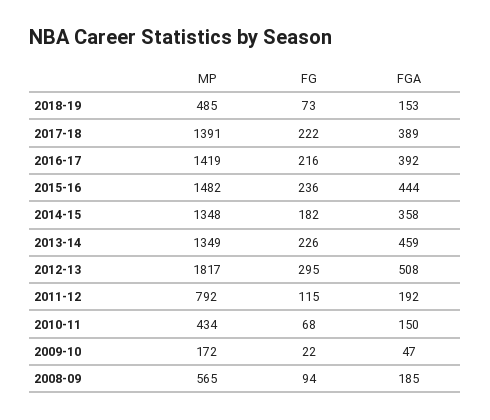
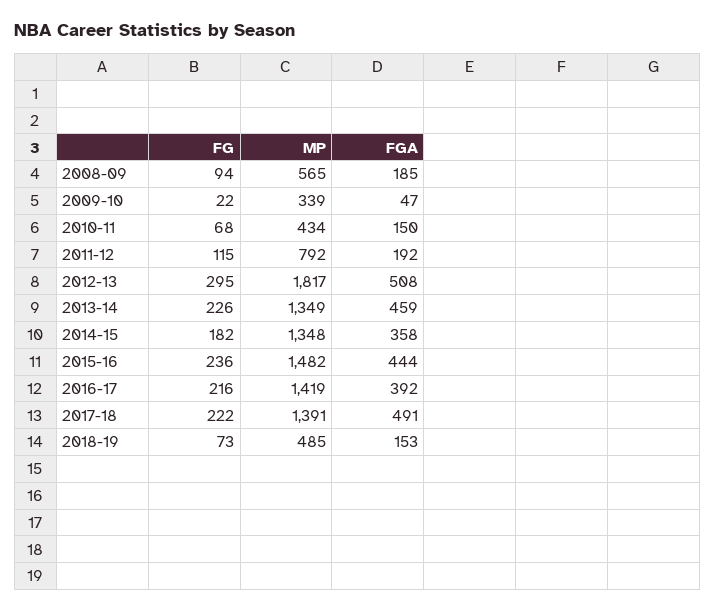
  {
    "MP": {
      "2018-19": 485,
      "2017-18": 1391,
      "2016-17": 1419,
      "2015-16": 1482,
      "2014-15": 1348,
      "2013-14": 1349,
      "2012-13": 1817,
      "2011-12": 792,
      "2010-11": 434,
-     "2009-10": 172,
+     "2009-10": 339,
      "2008-09": 565
    },
    "FG": {
      "2018-19": 73,
      "2017-18": 222,
      "2016-17": 216,
      "2015-16": 236,
      "2014-15": 182,
      "2013-14": 226,
      "2012-13": 295,
      "2011-12": 115,
      "2010-11": 68,
      "2009-10": 22,
      "2008-09": 94
    },
    "FGA": {
      "2018-19": 153,
-     "2017-18": 389,
+     "2017-18": 491,
      "2016-17": 392,
      "2015-16": 444,
      "2014-15": 358,
      "2013-14": 459,
      "2012-13": 508,
      "2011-12": 192,
      "2010-11": 150,
      "2009-10": 47,
      "2008-09": 185
    }
  }

